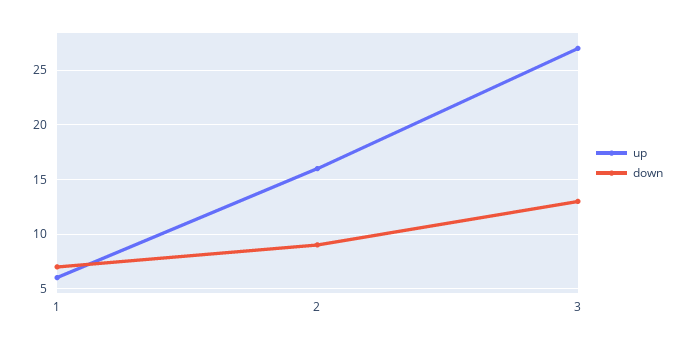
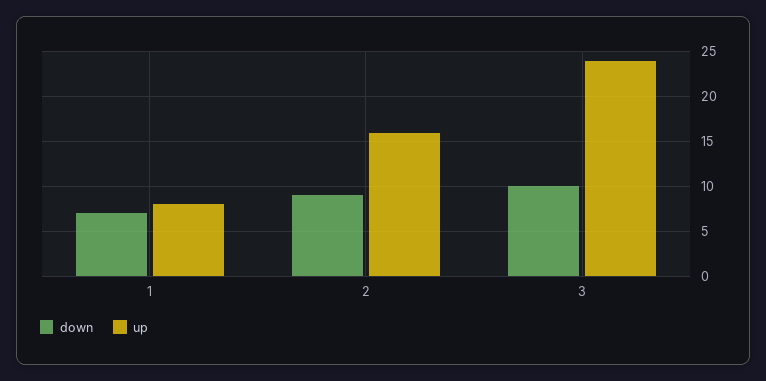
  {
    "up": {
-     "1": 6,
+     "1": 8,
      "2": 16,
-     "3": 27
+     "3": 24
    },
    "down": {
      "1": 7,
      "2": 9,
-     "3": 13
+     "3": 10
    }
  }

